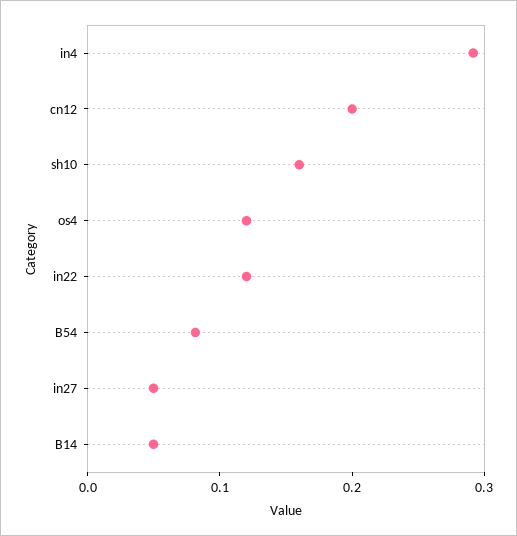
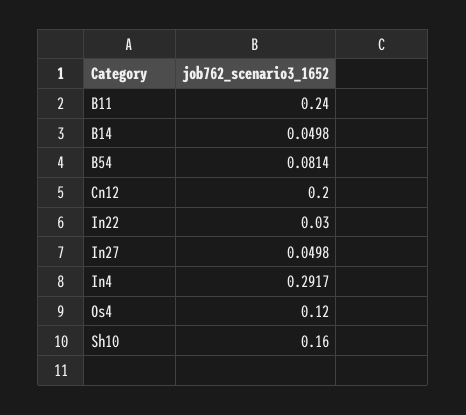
  {
    "in4": 0.2917,
    "cn12": 0.2,
    "sh10": 0.16,
    "os4": 0.12,
-   "in22": 0.12,
+   "in22": 0.03,
    "B54": 0.0814,
    "in27": 0.0498,
-   "B14": 0.0498
+   "B14": 0.0498,
+   "B11": 0.24
  }

